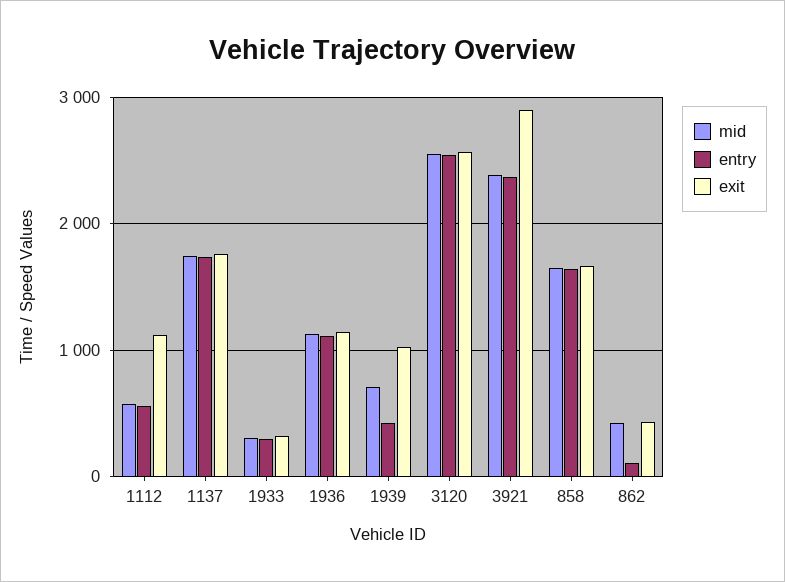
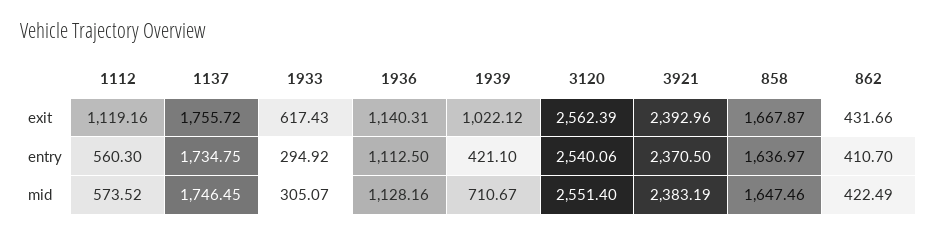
  {
    "mid": {
      "1112": 573.52,
      "1137": 1746.45,
      "1933": 305.07,
      "1936": 1128.16,
      "1939": 710.67,
      "3120": 2551.4,
      "3921": 2383.19,
      "858": 1647.46,
      "862": 422.49
    },
    "entry": {
      "1112": 560.3,
      "1137": 1734.75,
      "1933": 294.92,
      "1936": 1112.5,
      "1939": 421.1,
      "3120": 2540.06,
      "3921": 2370.5,
      "858": 1636.97,
-     "862": 100
+     "862": 410.7
    },
    "exit": {
      "1112": 1119.16,
      "1137": 1755.72,
-     "1933": 300,
+     "1933": 617.43,
      "1936": 1140.31,
      "1939": 1022.12,
      "3120": 2562.39,
-     "3921": 2900,
+     "3921": 2392.96,
      "858": 1667.87,
      "862": 431.66
    }
  }

